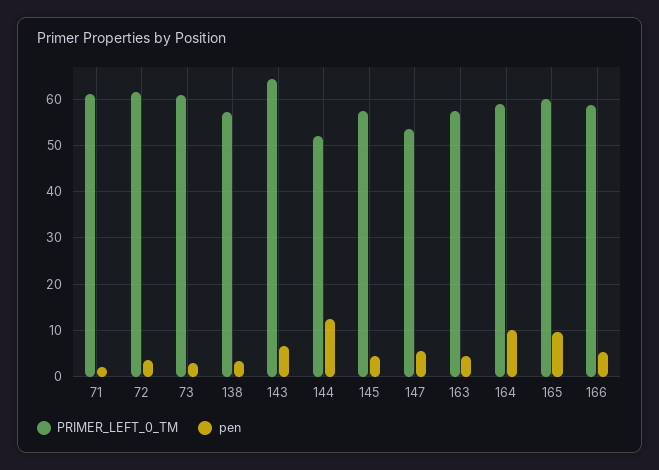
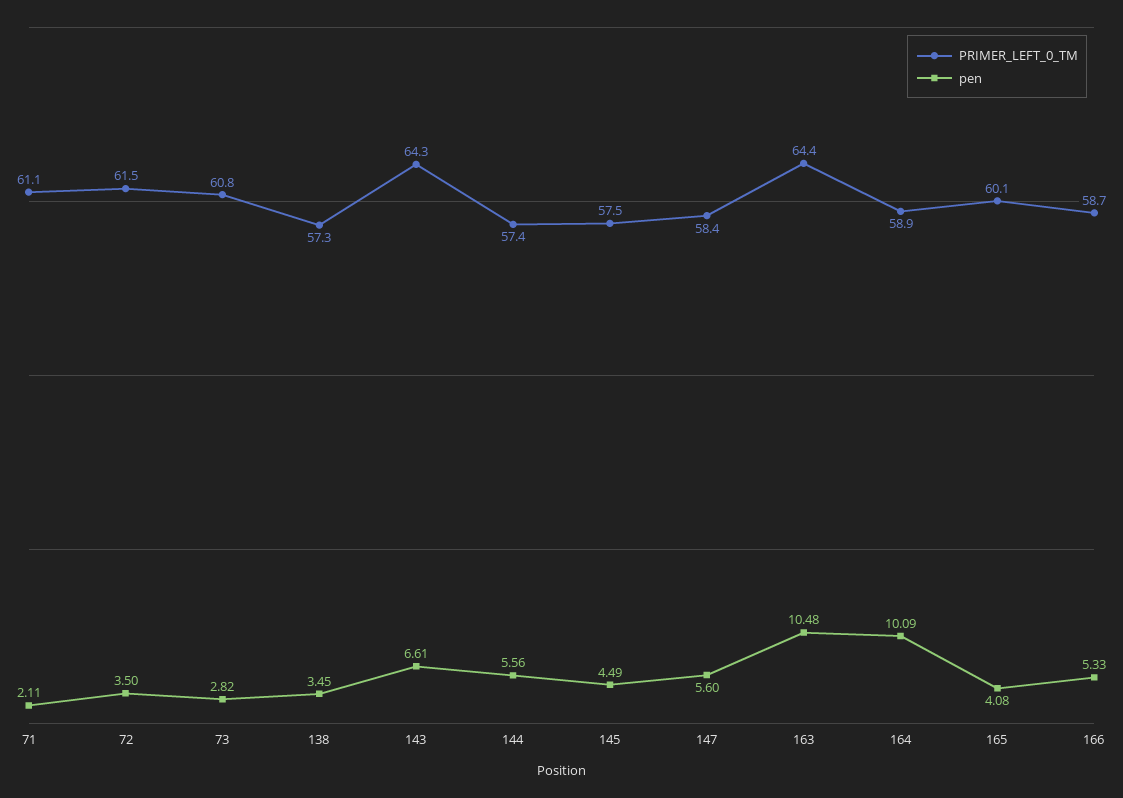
  {
    "PRIMER_LEFT_0_TM": {
      "71": 61.1,
      "72": 61.5,
      "73": 60.8,
      "138": 57.3,
      "143": 64.3,
-     "144": 52,
+     "144": 57.4,
      "145": 57.5,
-     "147": 54,
+     "147": 58.4,
-     "163": 58,
+     "163": 64.4,
      "164": 58.9,
      "165": 60.1,
      "166": 58.7
    },
    "pen": {
      "71": 2.11,
      "72": 3.5,
      "73": 2.82,
      "138": 3.45,
      "143": 6.61,
-     "144": 12,
+     "144": 5.56,
      "145": 4.49,
      "147": 5.6,
-     "163": 4,
+     "163": 10.48,
      "164": 10.09,
-     "165": 10,
+     "165": 4.08,
      "166": 5.33
    }
  }

